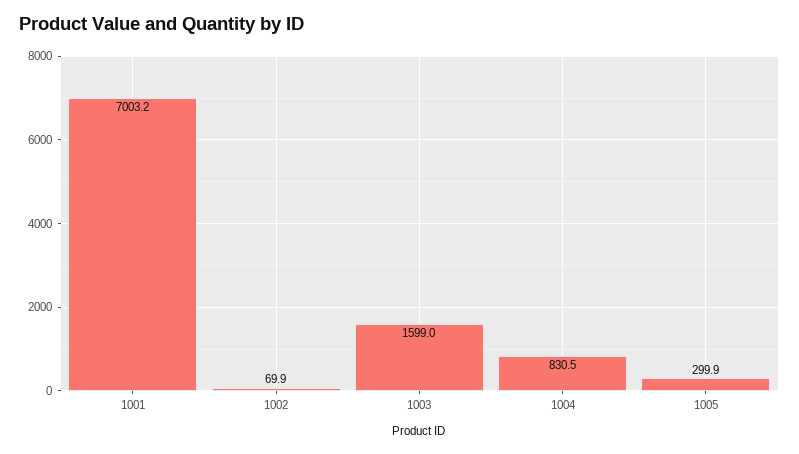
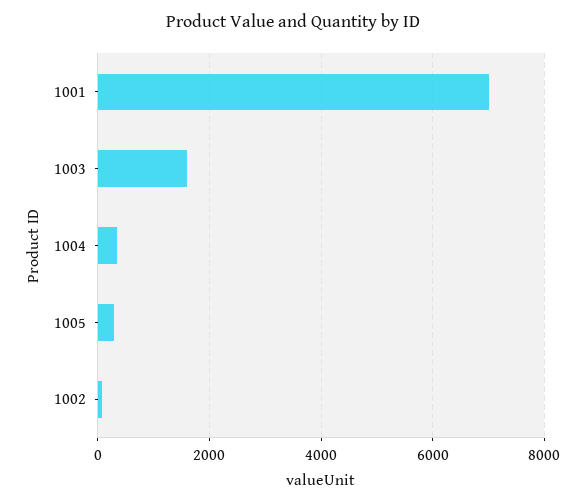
  {
    "1001": 7003.2,
    "1002": 69.9,
    "1003": 1599,
-   "1004": 830.5,
+   "1004": 400,
    "1005": 299.9
  }

